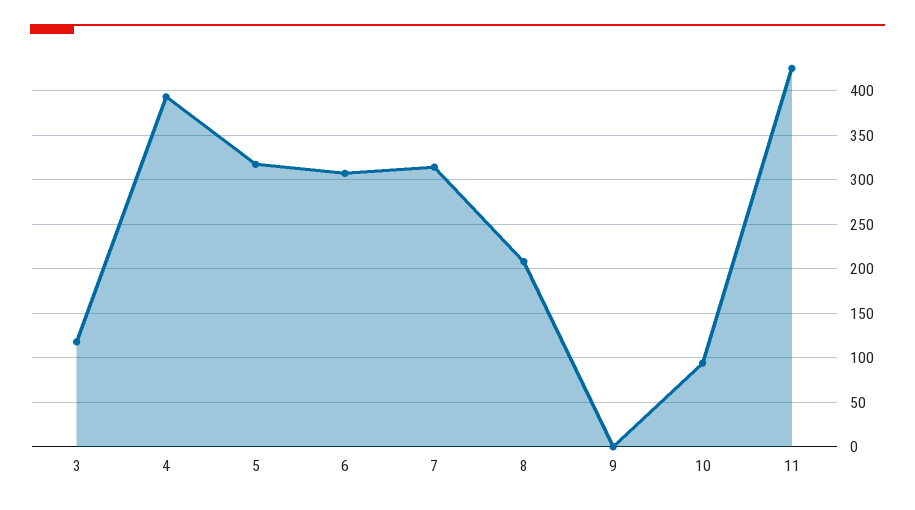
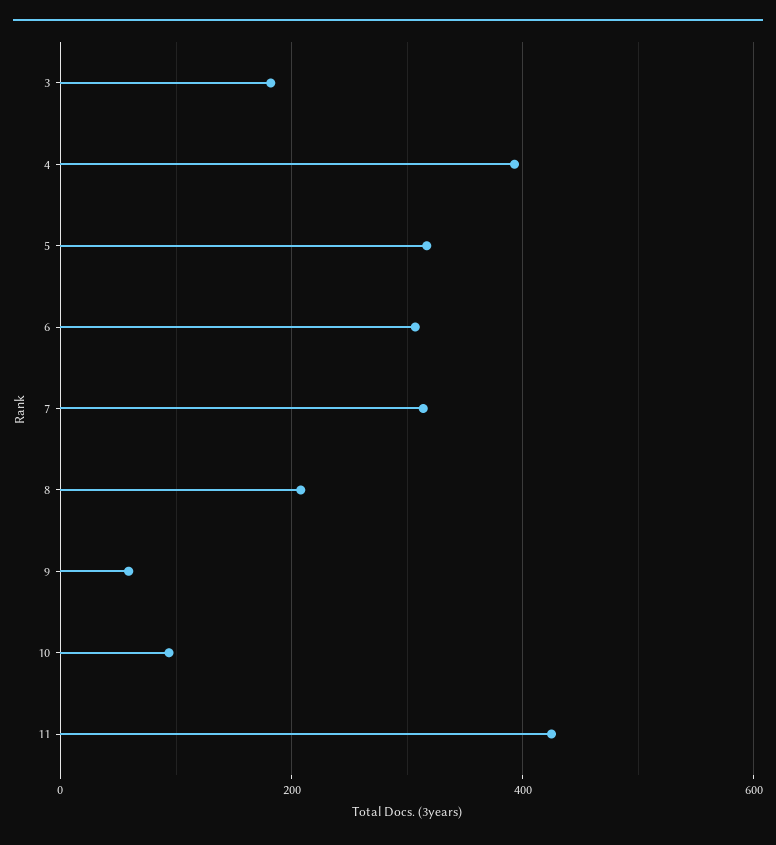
  {
-   "3": 120,
+   "3": 180,
    "4": 390,
    "5": 320,
    "6": 310,
    "7": 310,
    "8": 210,
-   "9": 0,
+   "9": 60,
    "10": 90,
    "11": 430
  }

